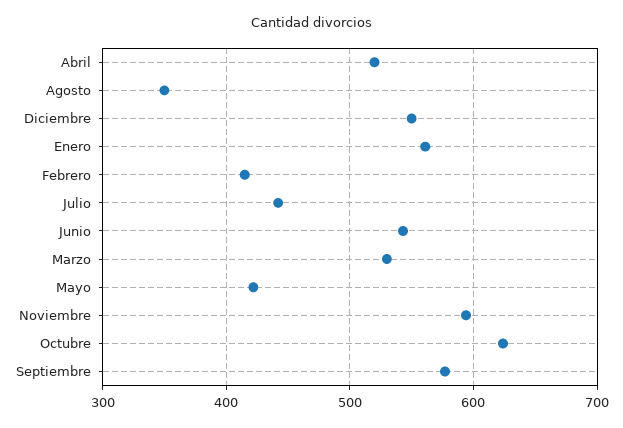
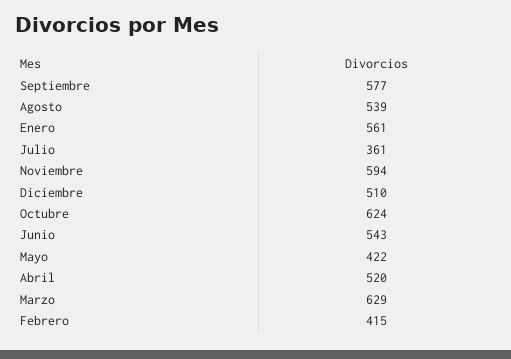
  {
    "Abril": 520,
-   "Agosto": 350,
+   "Agosto": 539,
-   "Diciembre": 550,
+   "Diciembre": 510,
    "Enero": 561,
    "Febrero": 415,
-   "Julio": 440,
+   "Julio": 361,
    "Junio": 543,
-   "Marzo": 530,
+   "Marzo": 629,
    "Mayo": 422,
    "Noviembre": 594,
    "Octubre": 624,
    "Septiembre": 577
  }

